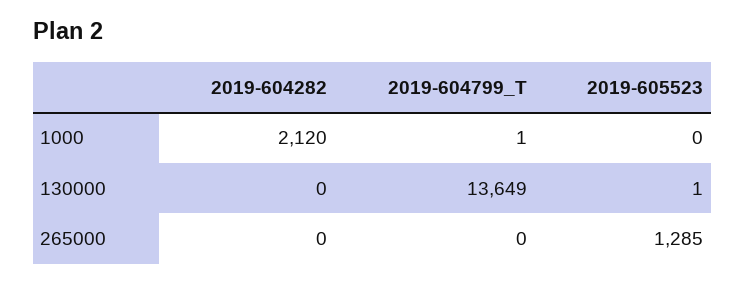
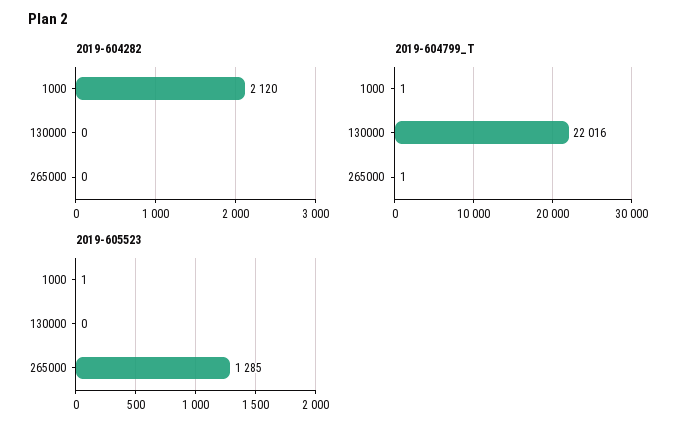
  {
    "2019-604282": {
      "1000": 2120,
      "130000": 0,
      "265000": 0
    },
    "2019-604799_T": {
      "1000": 1,
-     "130000": 13649,
+     "130000": 22016,
-     "265000": 0
+     "265000": 1
    },
    "2019-605523": {
-     "1000": 0,
+     "1000": 1,
-     "130000": 1,
+     "130000": 0,
      "265000": 1285
    }
  }

